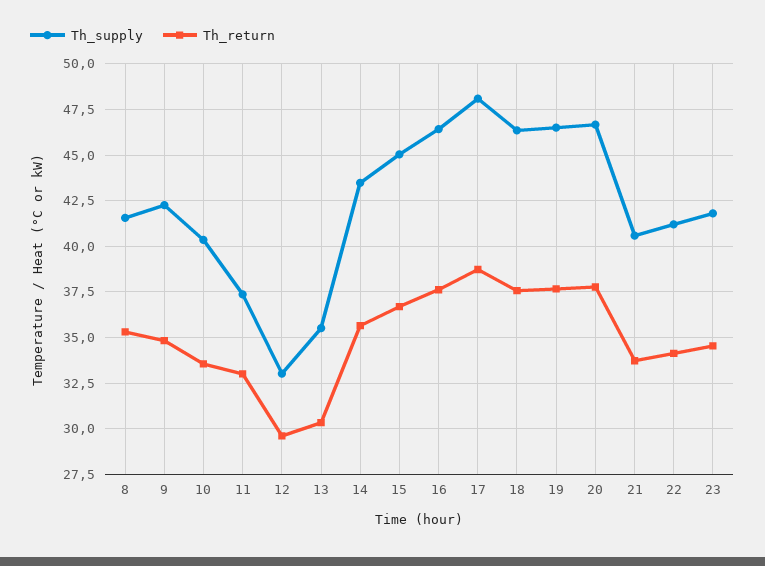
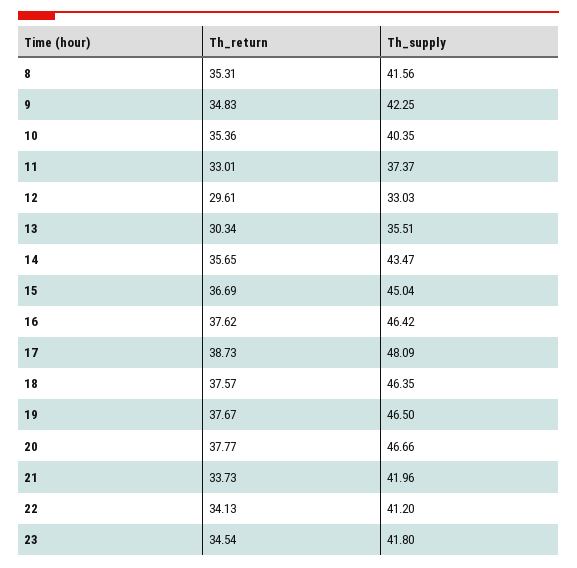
  {
    "Th_supply": {
      "8": 41.56,
      "9": 42.25,
      "10": 40.35,
      "11": 37.37,
      "12": 33.03,
      "13": 35.51,
      "14": 43.47,
      "15": 45.04,
      "16": 46.42,
      "17": 48.09,
      "18": 46.35,
      "19": 46.5,
      "20": 46.66,
-     "21": 40.5,
+     "21": 41.96,
      "22": 41.2,
      "23": 41.8
    },
    "Th_return": {
      "8": 35.31,
      "9": 34.83,
-     "10": 33.5,
+     "10": 35.36,
      "11": 33.01,
      "12": 29.61,
      "13": 30.34,
      "14": 35.65,
      "15": 36.69,
      "16": 37.62,
      "17": 38.73,
      "18": 37.57,
      "19": 37.67,
      "20": 37.77,
      "21": 33.73,
      "22": 34.13,
      "23": 34.54
    }
  }

